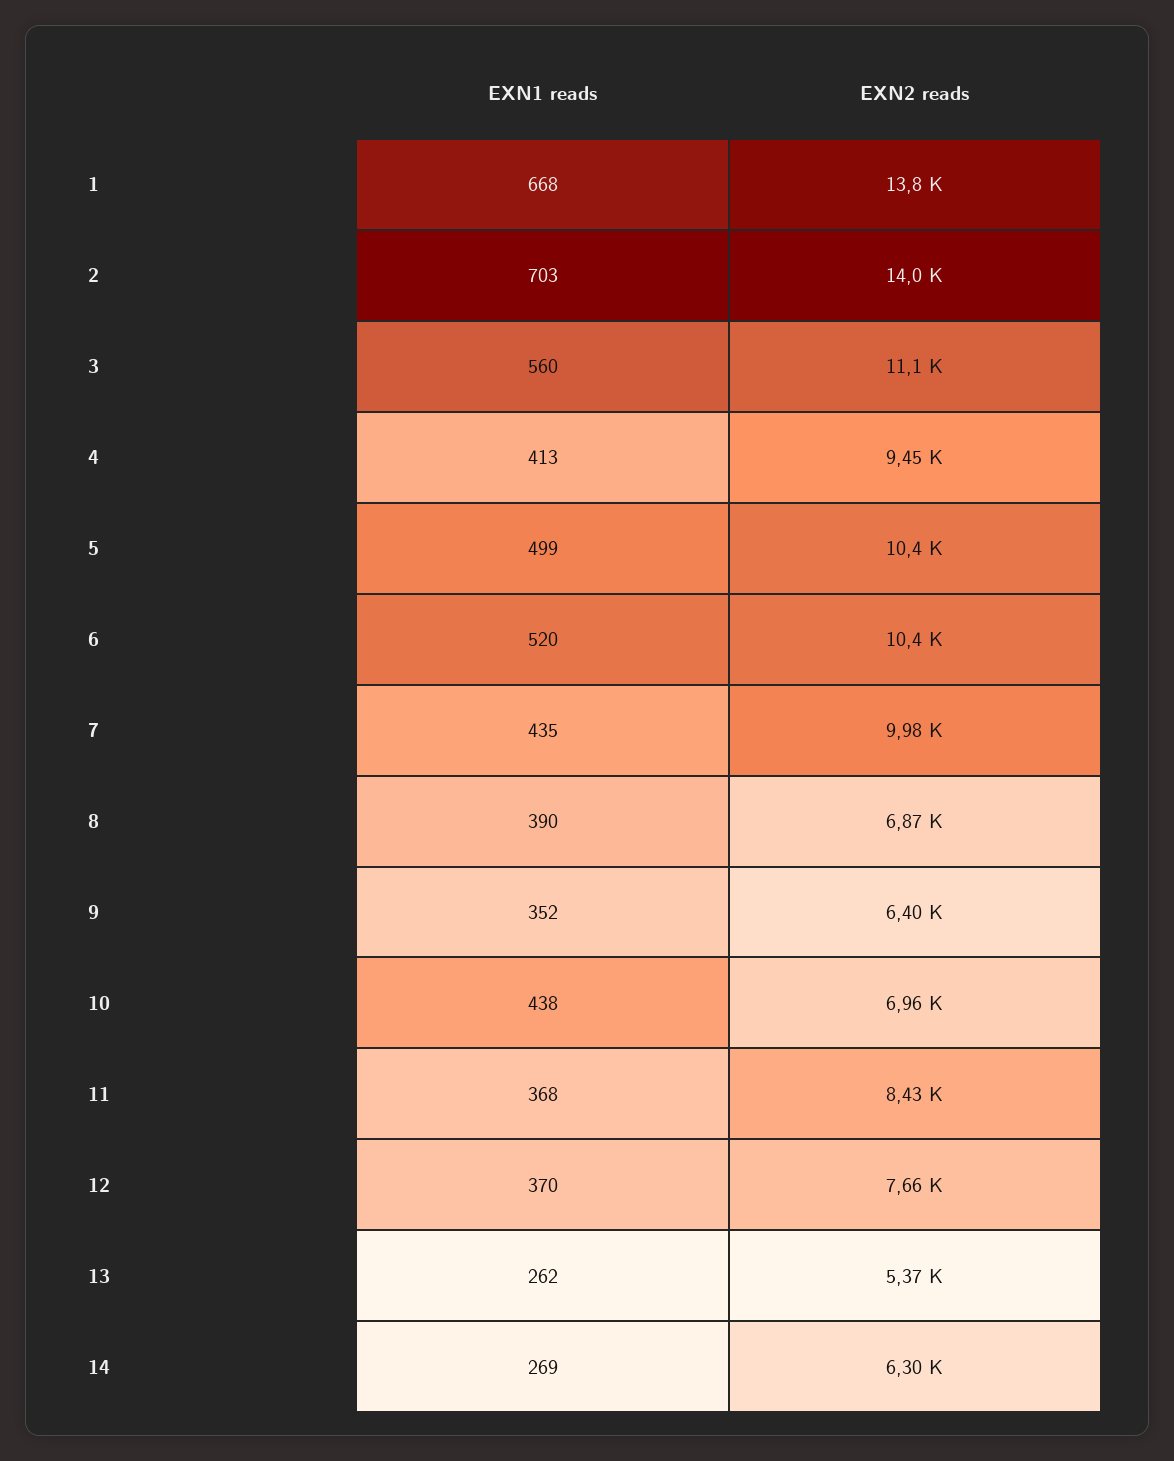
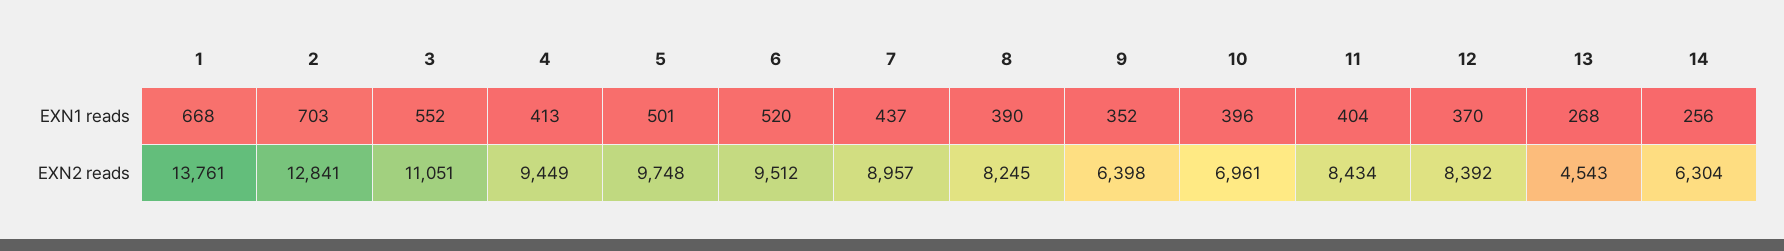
  {
    "EXN1 reads": {
      "1": 668,
      "2": 703,
-     "3": 560,
+     "3": 552,
      "4": 413,
-     "5": 499,
+     "5": 501,
      "6": 520,
-     "7": 435,
+     "7": 437,
      "8": 390,
      "9": 352,
-     "10": 438,
+     "10": 396,
-     "11": 368,
+     "11": 404,
      "12": 370,
-     "13": 262,
+     "13": 268,
-     "14": 269
+     "14": 256
    },
    "EXN2 reads": {
      "1": 13761,
-     "2": 14000,
+     "2": 12841,
      "3": 11051,
      "4": 9449,
-     "5": 10400,
+     "5": 9748,
-     "6": 10400,
+     "6": 9512,
-     "7": 9980,
+     "7": 8957,
-     "8": 6870,
+     "8": 8245,
      "9": 6398,
      "10": 6961,
      "11": 8434,
-     "12": 7660,
+     "12": 8392,
-     "13": 5370,
+     "13": 4543,
      "14": 6304
    }
  }

